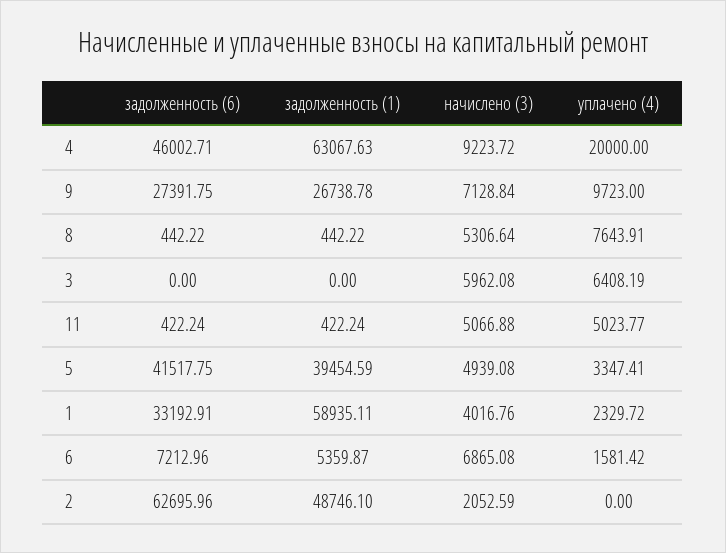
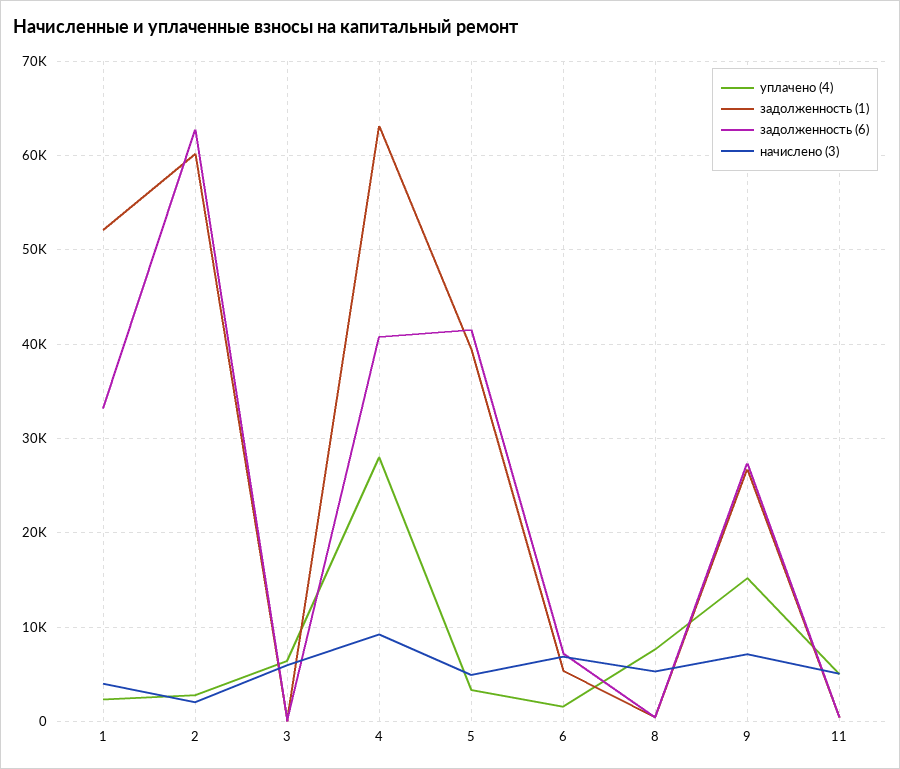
  {
    "задолженность (6)": {
-     "4": 46002.71,
+     "4": 41000,
      "9": 27391.75,
      "8": 442.22,
      "3": 0,
      "11": 422.24,
      "5": 41517.75,
      "1": 33192.91,
      "6": 7212.96,
      "2": 62695.96
    },
    "задолженность (1)": {
      "4": 63067.63,
      "9": 26738.78,
      "8": 442.22,
      "3": 0,
      "11": 422.24,
      "5": 39454.59,
-     "1": 58935.11,
+     "1": 52000,
      "6": 5359.87,
-     "2": 48746.1
+     "2": 60000
    },
    "начислено (3)": {
      "4": 9223.72,
      "9": 7128.84,
      "8": 5306.64,
      "3": 5962.08,
      "11": 5066.88,
      "5": 4939.08,
      "1": 4016.76,
      "6": 6865.08,
      "2": 2052.59
    },
    "уплачено (4)": {
-     "4": 20000,
+     "4": 28000,
-     "9": 9723,
+     "9": 15000,
      "8": 7643.91,
      "3": 6408.19,
      "11": 5023.77,
      "5": 3347.41,
      "1": 2329.72,
      "6": 1581.42,
-     "2": 0
+     "2": 3000
    }
  }

